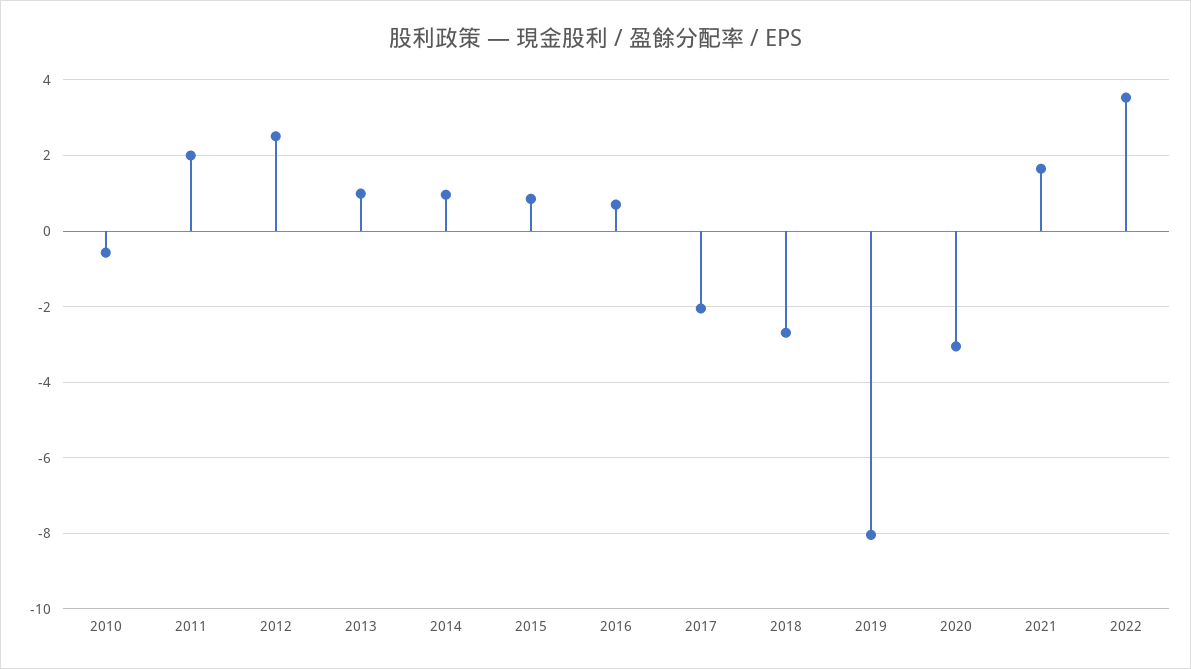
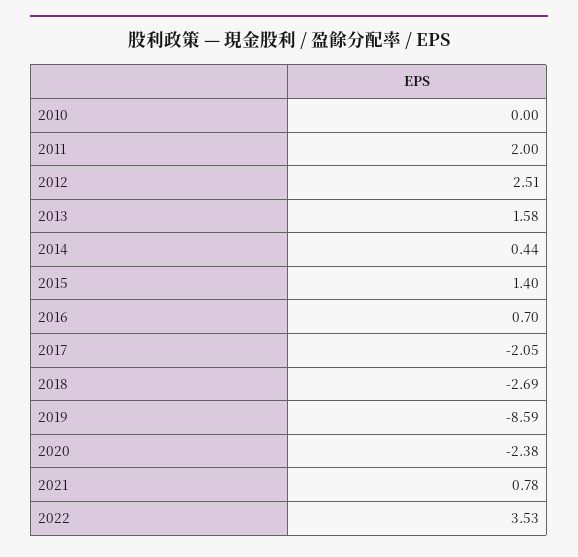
  {
-   "2010": -0.6,
+   "2010": 0,
    "2011": 2,
    "2012": 2.51,
-   "2013": 1,
+   "2013": 1.58,
-   "2014": 1,
+   "2014": 0.44,
-   "2015": 0.8,
+   "2015": 1.4,
    "2016": 0.7,
    "2017": -2.05,
    "2018": -2.69,
-   "2019": -8,
+   "2019": -8.59,
-   "2020": -3,
+   "2020": -2.38,
-   "2021": 1.6,
+   "2021": 0.78,
    "2022": 3.53
  }

